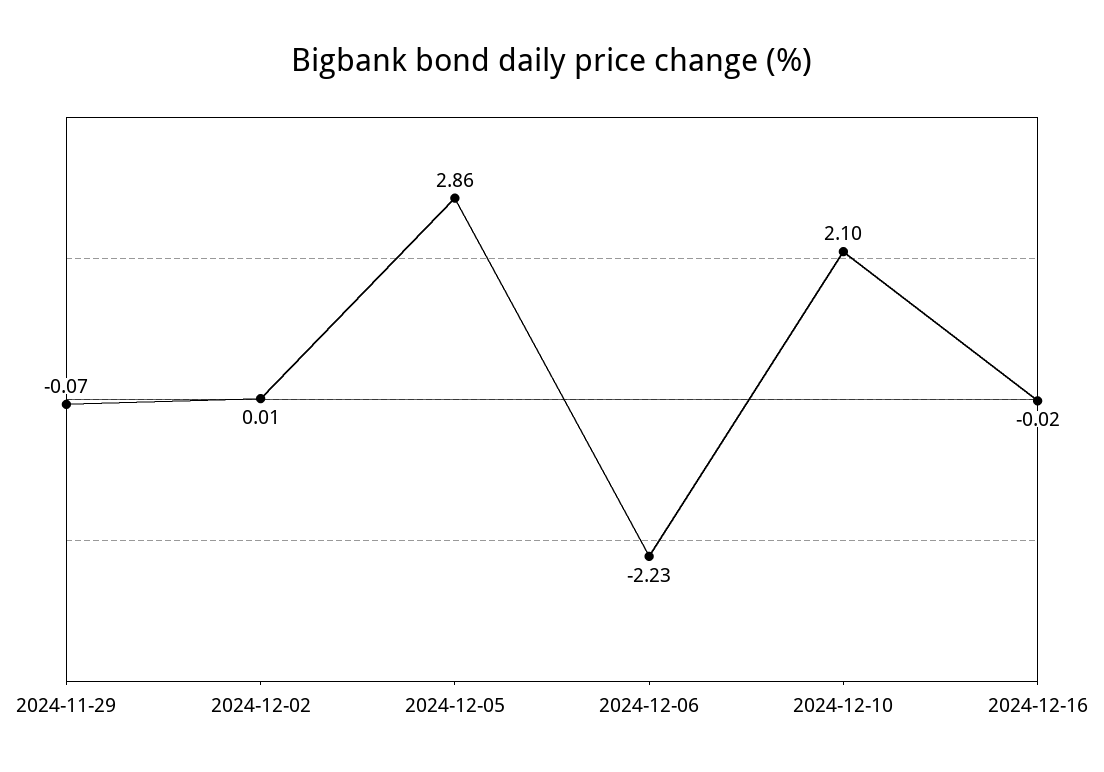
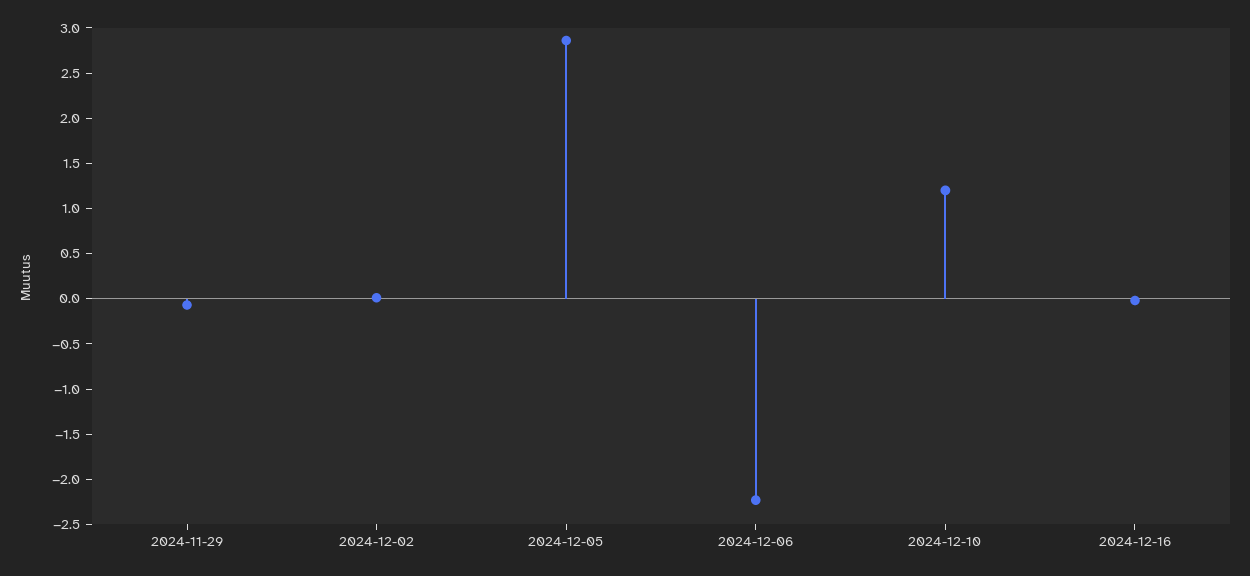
  {
    "2024-11-29": -0.07,
    "2024-12-02": 0.01,
    "2024-12-05": 2.86,
    "2024-12-06": -2.23,
-   "2024-12-10": 2.1,
+   "2024-12-10": 1.2,
    "2024-12-16": -0.02
  }

